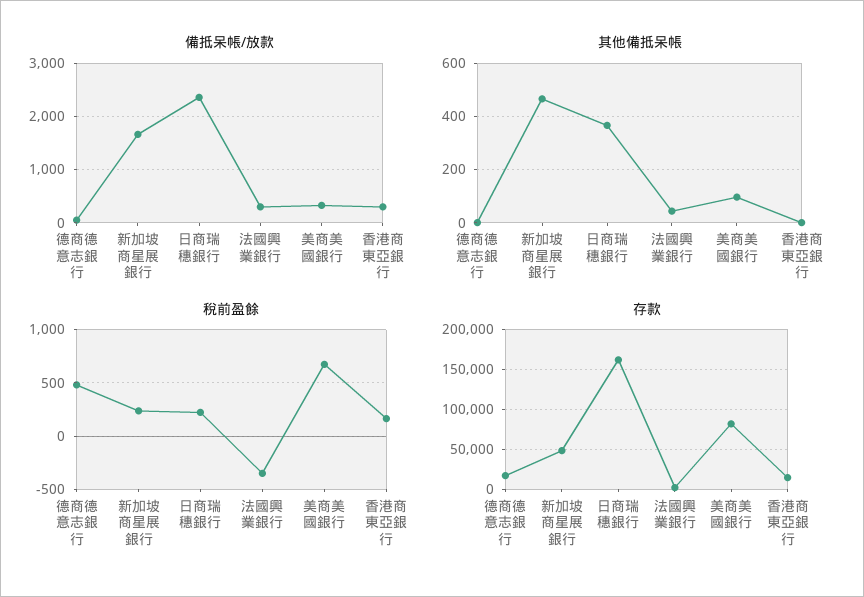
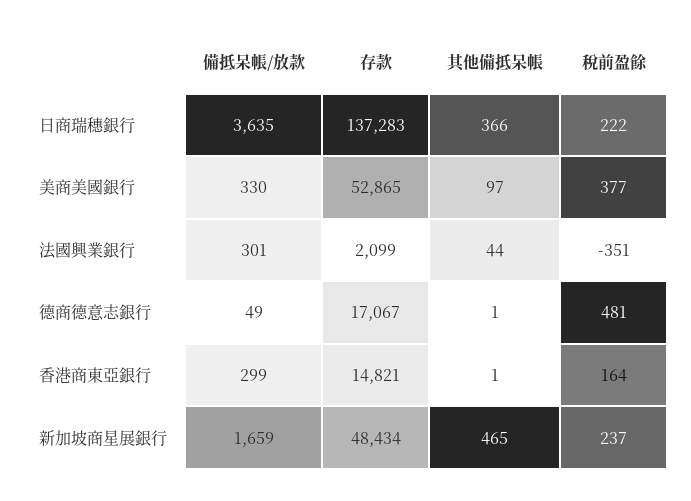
  {
    "備抵呆帳/放款": {
      "德商德意志銀行": 49,
      "新加坡商星展銀行": 1659,
-     "日商瑞穗銀行": 2400,
+     "日商瑞穗銀行": 3635,
      "法國興業銀行": 301,
      "美商美國銀行": 330,
      "香港商東亞銀行": 299
    },
    "其他備抵呆帳": {
      "德商德意志銀行": 1,
      "新加坡商星展銀行": 465,
      "日商瑞穗銀行": 366,
      "法國興業銀行": 44,
      "美商美國銀行": 97,
      "香港商東亞銀行": 1
    },
    "稅前盈餘": {
      "德商德意志銀行": 481,
      "新加坡商星展銀行": 237,
      "日商瑞穗銀行": 222,
      "法國興業銀行": -351,
-     "美商美國銀行": 700,
+     "美商美國銀行": 377,
      "香港商東亞銀行": 164
    },
    "存款": {
      "德商德意志銀行": 17067,
      "新加坡商星展銀行": 48434,
-     "日商瑞穗銀行": 160000,
+     "日商瑞穗銀行": 137283,
      "法國興業銀行": 2099,
-     "美商美國銀行": 80000,
+     "美商美國銀行": 52865,
      "香港商東亞銀行": 14821
    }
  }

